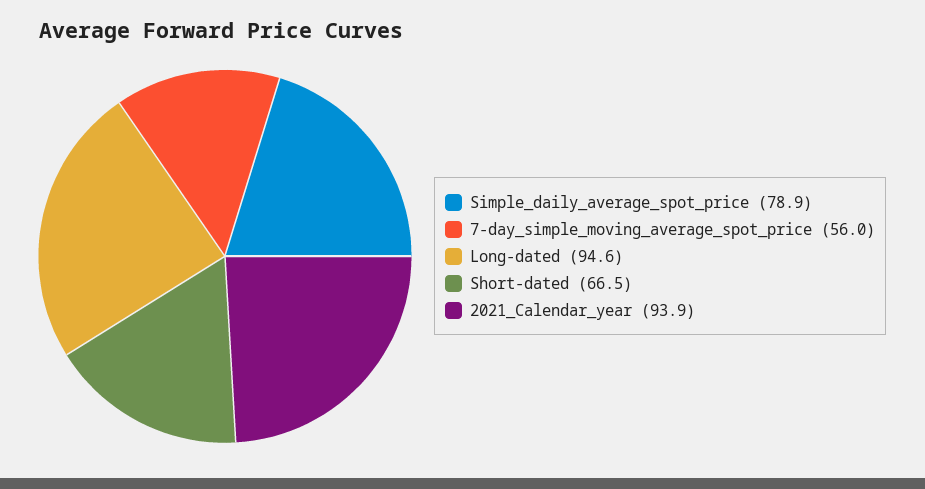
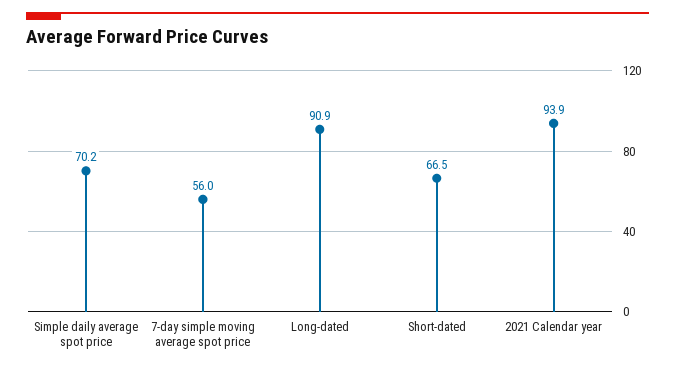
  {
-   "Simple_daily_average_spot_price": 78.9,
+   "Simple_daily_average_spot_price": 70.2,
    "7-day_simple_moving_average_spot_price": 56,
-   "Long-dated": 94.6,
+   "Long-dated": 90.9,
    "Short-dated": 66.5,
    "2021_Calendar_year": 93.9
  }

